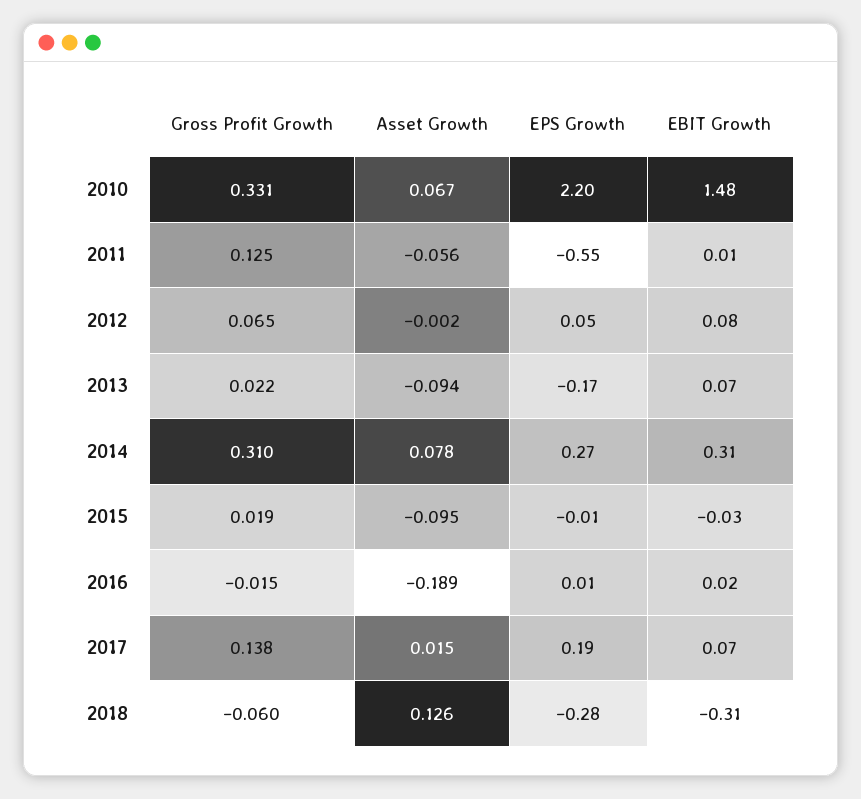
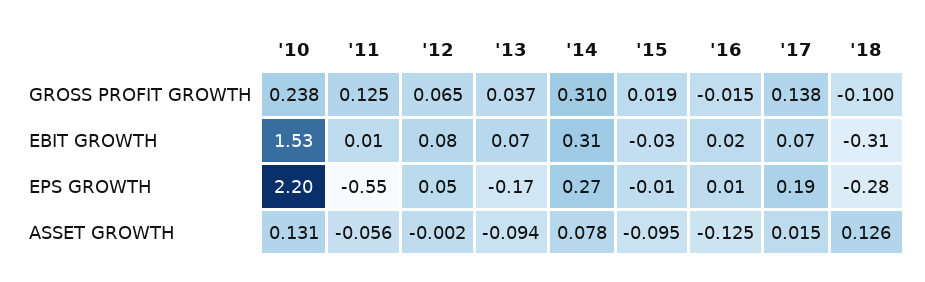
  {
    "Gross Profit Growth": {
-     "2010": 0.331,
+     "2010": 0.238,
      "2011": 0.125,
      "2012": 0.065,
-     "2013": 0.022,
+     "2013": 0.037,
      "2014": 0.31,
      "2015": 0.019,
      "2016": -0.015,
      "2017": 0.138,
-     "2018": -0.06
+     "2018": -0.1
    },
    "Asset Growth": {
-     "2010": 0.067,
+     "2010": 0.131,
      "2011": -0.056,
      "2012": -0.002,
      "2013": -0.094,
      "2014": 0.078,
      "2015": -0.095,
-     "2016": -0.189,
+     "2016": -0.125,
      "2017": 0.015,
      "2018": 0.126
    },
    "EPS Growth": {
      "2010": 2.2,
      "2011": -0.55,
      "2012": 0.05,
      "2013": -0.17,
      "2014": 0.27,
      "2015": -0.01,
      "2016": 0.01,
      "2017": 0.19,
      "2018": -0.28
    },
    "EBIT Growth": {
-     "2010": 1.48,
+     "2010": 1.53,
      "2011": 0.01,
      "2012": 0.08,
      "2013": 0.07,
      "2014": 0.31,
      "2015": -0.03,
      "2016": 0.02,
      "2017": 0.07,
      "2018": -0.31
    }
  }

